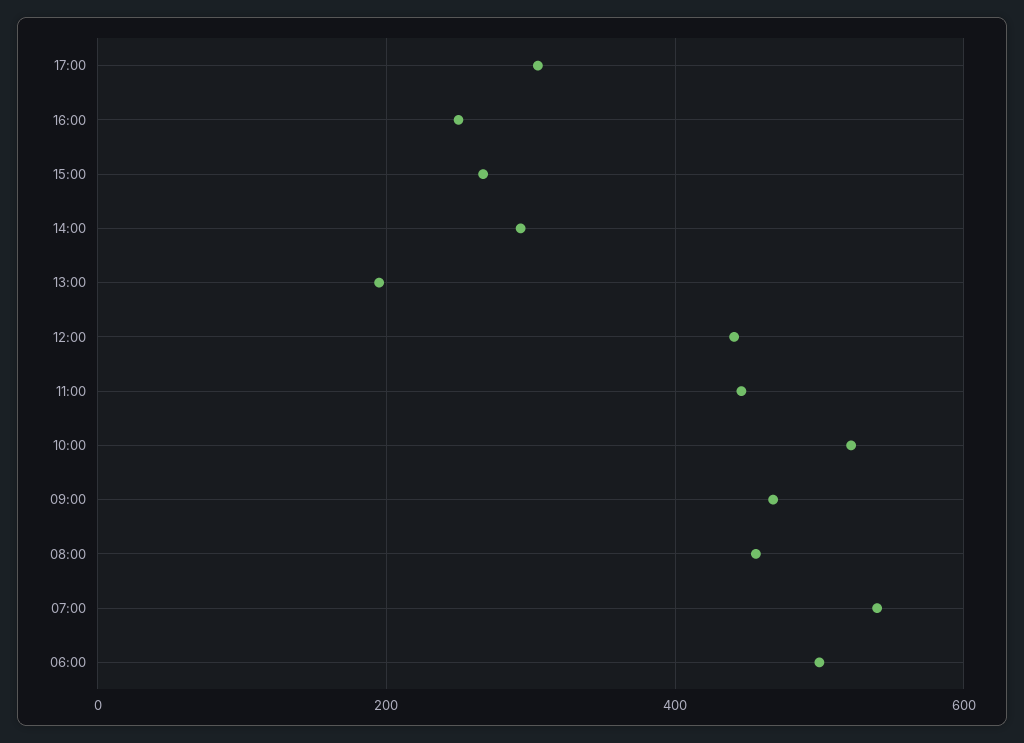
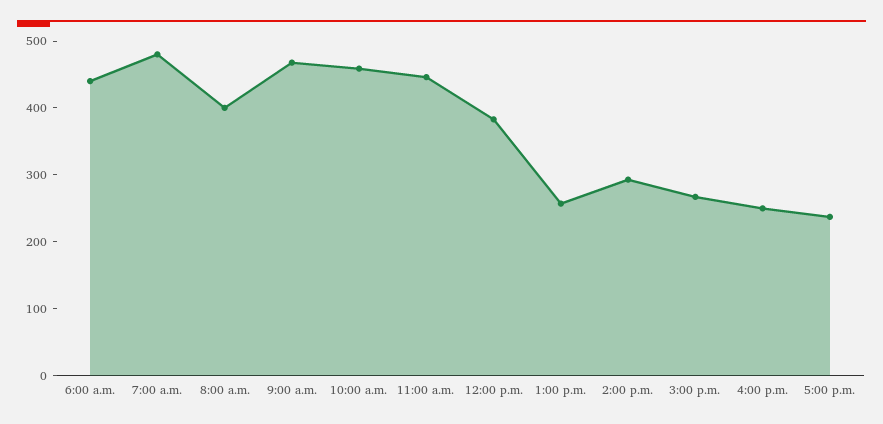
  {
-   "17:00": 300,
+   "17:00": 240,
    "16:00": 260,
    "15:00": 260,
    "14:00": 300,
-   "13:00": 200,
+   "13:00": 260,
-   "12:00": 440,
+   "12:00": 380,
    "11:00": 440,
-   "10:00": 520,
+   "10:00": 460,
    "09:00": 460,
-   "08:00": 460,
+   "08:00": 400,
-   "07:00": 540,
+   "07:00": 480,
-   "06:00": 500
+   "06:00": 440
  }

